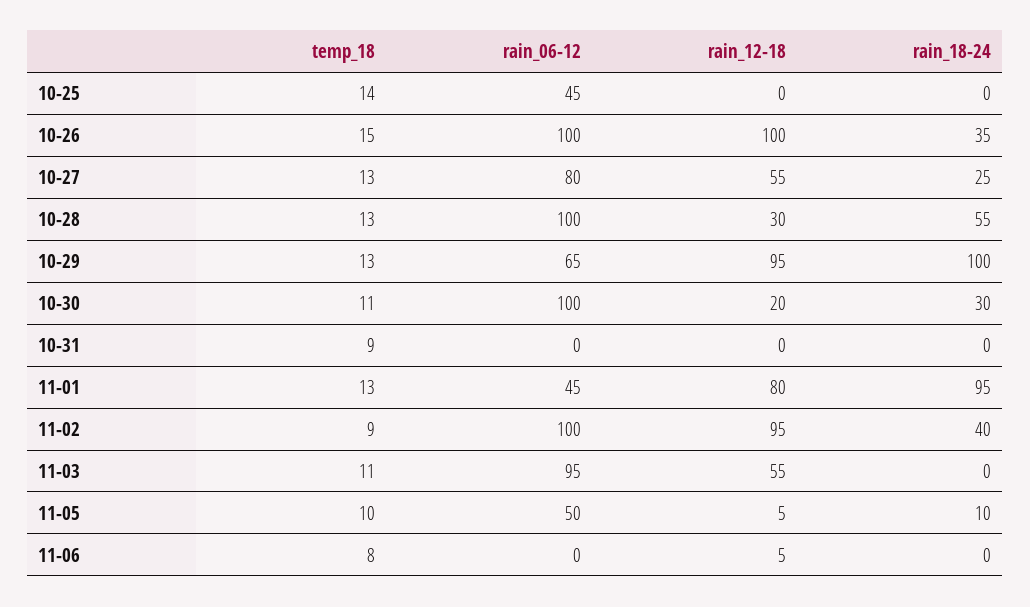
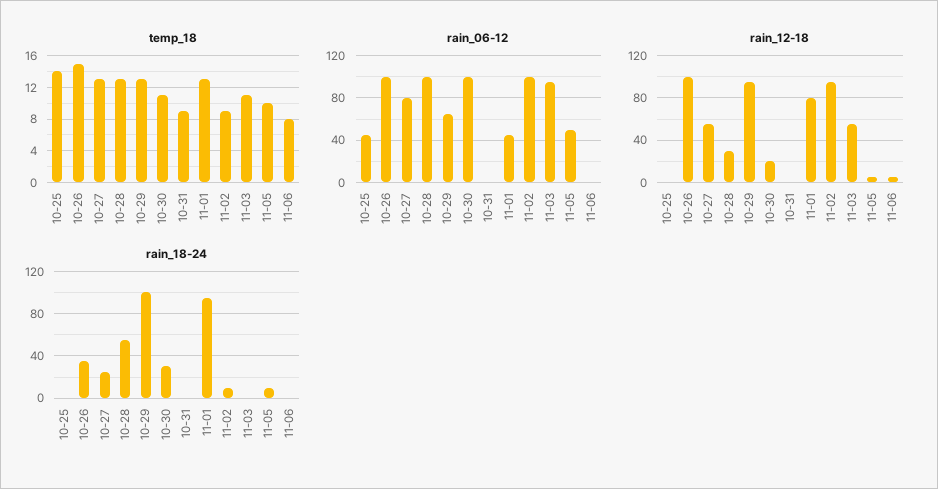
  {
    "temp_18": {
      "10-25": 14,
      "10-26": 15,
      "10-27": 13,
      "10-28": 13,
      "10-29": 13,
      "10-30": 11,
      "10-31": 9,
      "11-01": 13,
      "11-02": 9,
      "11-03": 11,
      "11-05": 10,
      "11-06": 8
    },
    "rain_06-12": {
      "10-25": 45,
      "10-26": 100,
      "10-27": 80,
      "10-28": 100,
      "10-29": 65,
      "10-30": 100,
      "10-31": 0,
      "11-01": 45,
      "11-02": 100,
      "11-03": 95,
      "11-05": 50,
      "11-06": 0
    },
    "rain_12-18": {
      "10-25": 0,
      "10-26": 100,
      "10-27": 55,
      "10-28": 30,
      "10-29": 95,
      "10-30": 20,
      "10-31": 0,
      "11-01": 80,
      "11-02": 95,
      "11-03": 55,
      "11-05": 5,
      "11-06": 5
    },
    "rain_18-24": {
      "10-25": 0,
      "10-26": 35,
      "10-27": 25,
      "10-28": 55,
      "10-29": 100,
      "10-30": 30,
      "10-31": 0,
      "11-01": 95,
-     "11-02": 40,
+     "11-02": 10,
      "11-03": 0,
      "11-05": 10,
      "11-06": 0
    }
  }

